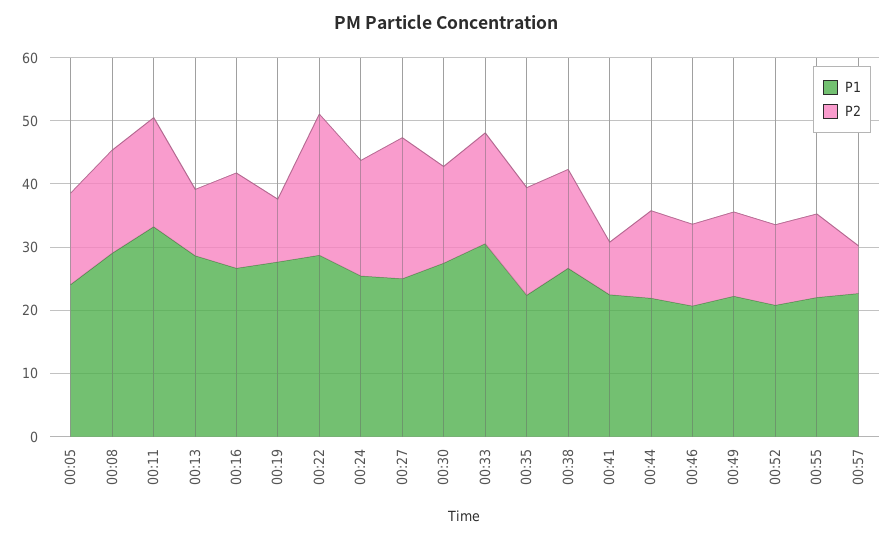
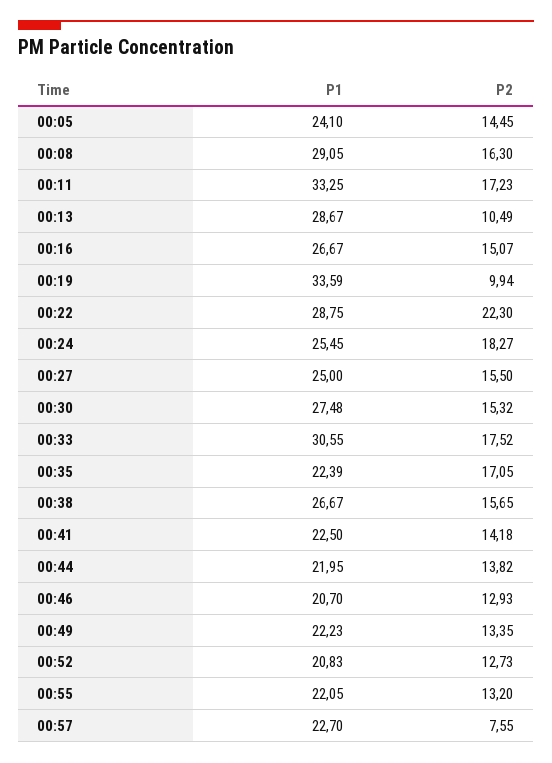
  {
    "P1": {
      "00:05": 24.1,
      "00:08": 29.05,
      "00:11": 33.25,
      "00:13": 28.67,
      "00:16": 26.67,
-     "00:19": 28,
+     "00:19": 33.59,
      "00:22": 28.75,
      "00:24": 25.45,
      "00:27": 25,
      "00:30": 27.48,
      "00:33": 30.55,
      "00:35": 22.39,
      "00:38": 26.67,
      "00:41": 22.5,
      "00:44": 21.95,
      "00:46": 20.7,
      "00:49": 22.23,
      "00:52": 20.83,
      "00:55": 22.05,
      "00:57": 22.7
    },
    "P2": {
      "00:05": 14.45,
      "00:08": 16.3,
      "00:11": 17.23,
      "00:13": 10.49,
      "00:16": 15.07,
      "00:19": 9.94,
      "00:22": 22.3,
      "00:24": 18.27,
-     "00:27": 22,
+     "00:27": 15.5,
      "00:30": 15.32,
      "00:33": 17.52,
      "00:35": 17.05,
      "00:38": 15.65,
-     "00:41": 8,
+     "00:41": 14.18,
      "00:44": 13.82,
      "00:46": 12.93,
      "00:49": 13.35,
      "00:52": 12.73,
      "00:55": 13.2,
      "00:57": 7.55
    }
  }

